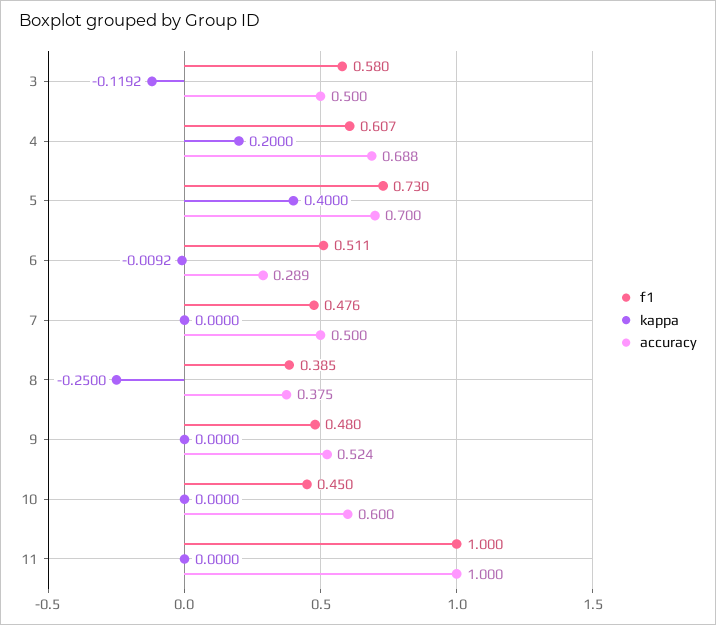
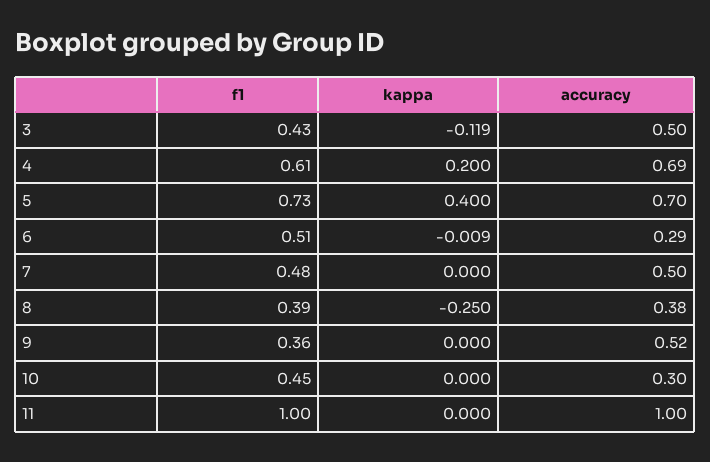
  {
    "f1": {
-     "3": 0.58,
+     "3": 0.43,
      "4": 0.607,
      "5": 0.73,
      "6": 0.511,
      "7": 0.476,
      "8": 0.385,
-     "9": 0.48,
+     "9": 0.36,
      "10": 0.45,
      "11": 1
    },
    "kappa": {
      "3": -0.1192,
      "4": 0.2,
      "5": 0.4,
      "6": -0.0092,
      "7": 0,
      "8": -0.25,
      "9": 0,
      "10": 0,
      "11": 0
    },
    "accuracy": {
      "3": 0.5,
      "4": 0.688,
      "5": 0.7,
      "6": 0.289,
      "7": 0.5,
      "8": 0.375,
      "9": 0.524,
-     "10": 0.6,
+     "10": 0.3,
      "11": 1
    }
  }

